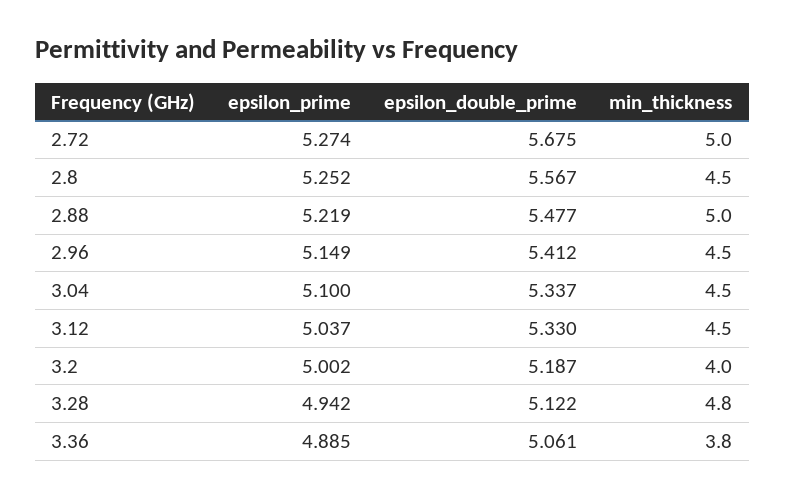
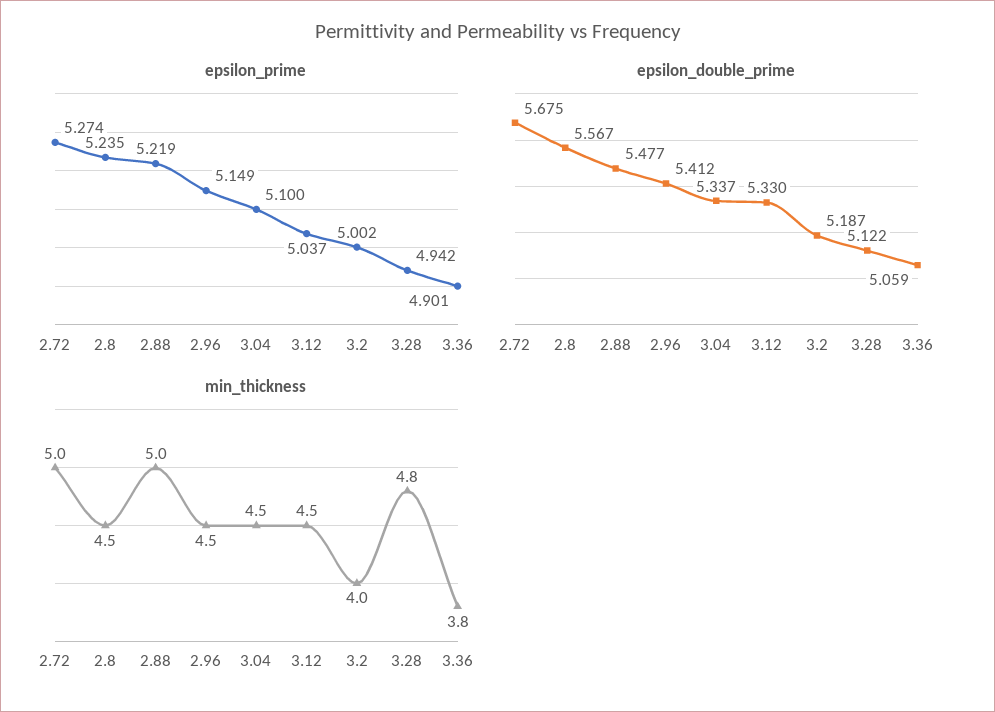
  {
    "epsilon_prime": {
      "2.72": 5.274,
-     "2.8": 5.252,
+     "2.8": 5.235,
      "2.88": 5.219,
      "2.96": 5.149,
      "3.04": 5.1,
      "3.12": 5.037,
      "3.2": 5.002,
      "3.28": 4.942,
-     "3.36": 4.885
+     "3.36": 4.901
    },
    "epsilon_double_prime": {
      "2.72": 5.675,
      "2.8": 5.567,
      "2.88": 5.477,
      "2.96": 5.412,
      "3.04": 5.337,
      "3.12": 5.33,
      "3.2": 5.187,
      "3.28": 5.122,
-     "3.36": 5.061
+     "3.36": 5.059
    },
    "min_thickness": {
      "2.72": 5,
      "2.8": 4.5,
      "2.88": 5,
      "2.96": 4.5,
      "3.04": 4.5,
      "3.12": 4.5,
      "3.2": 4,
      "3.28": 4.8,
      "3.36": 3.8
    }
  }

